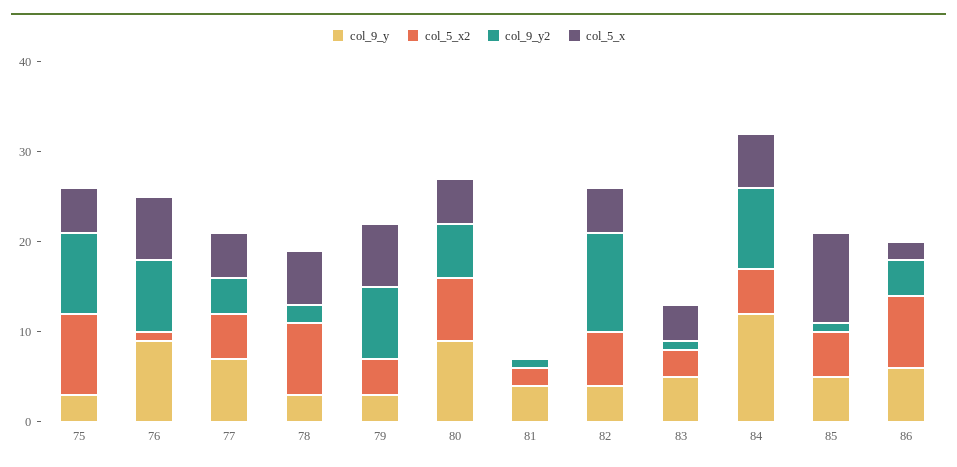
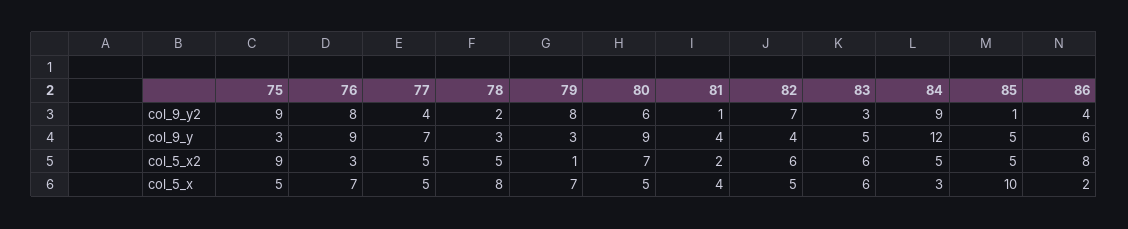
  {
    "col_9_y": {
      "75": 3,
      "76": 9,
      "77": 7,
      "78": 3,
      "79": 3,
      "80": 9,
      "81": 4,
      "82": 4,
      "83": 5,
      "84": 12,
      "85": 5,
      "86": 6
    },
    "col_5_x2": {
      "75": 9,
-     "76": 1,
+     "76": 3,
      "77": 5,
-     "78": 8,
+     "78": 5,
-     "79": 4,
+     "79": 1,
      "80": 7,
      "81": 2,
      "82": 6,
-     "83": 3,
+     "83": 6,
      "84": 5,
      "85": 5,
      "86": 8
    },
    "col_9_y2": {
      "75": 9,
      "76": 8,
      "77": 4,
      "78": 2,
      "79": 8,
      "80": 6,
      "81": 1,
-     "82": 11,
+     "82": 7,
-     "83": 1,
+     "83": 3,
      "84": 9,
      "85": 1,
      "86": 4
    },
    "col_5_x": {
      "75": 5,
      "76": 7,
      "77": 5,
-     "78": 6,
+     "78": 8,
      "79": 7,
      "80": 5,
-     "81": 0,
+     "81": 4,
      "82": 5,
-     "83": 4,
+     "83": 6,
-     "84": 6,
+     "84": 3,
      "85": 10,
      "86": 2
    }
  }

